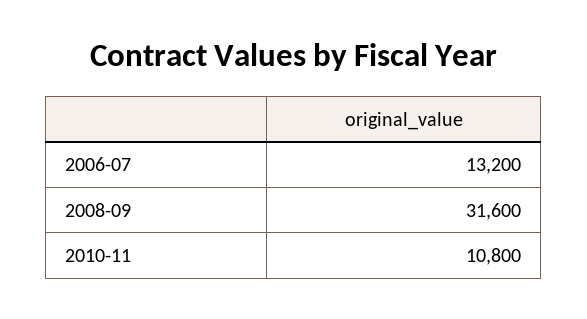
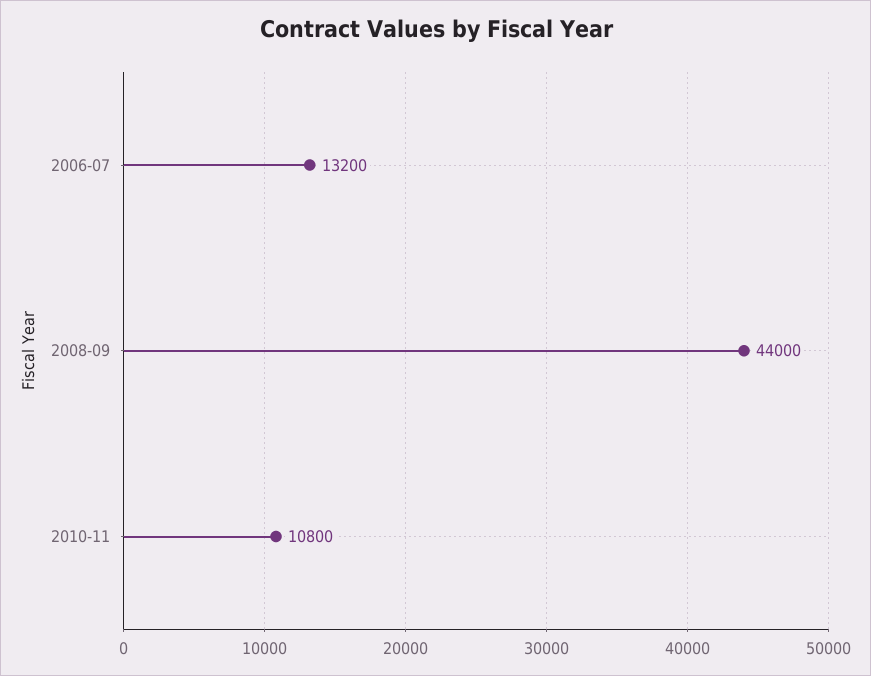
  {
    "2006-07": 13200,
-   "2008-09": 31600,
+   "2008-09": 44000,
    "2010-11": 10800
  }

